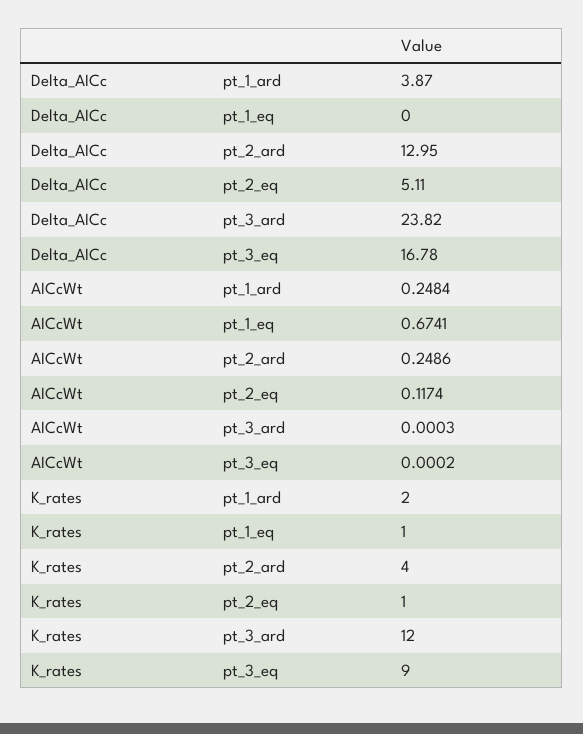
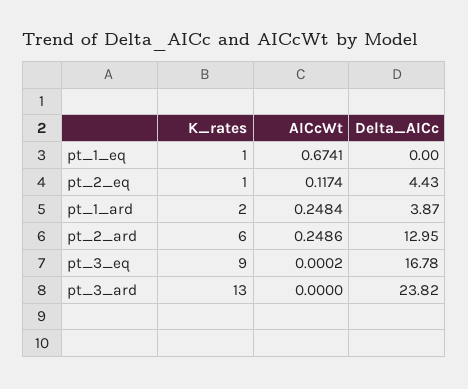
  {
    "Delta_AICc": {
      "pt_1_ard": 3.87,
      "pt_1_eq": 0,
      "pt_2_ard": 12.95,
-     "pt_2_eq": 5.11,
+     "pt_2_eq": 4.43,
      "pt_3_ard": 23.82,
      "pt_3_eq": 16.78
    },
    "AICcWt": {
      "pt_1_ard": 0.2484,
      "pt_1_eq": 0.6741,
      "pt_2_ard": 0.2486,
      "pt_2_eq": 0.1174,
-     "pt_3_ard": 0.0003,
+     "pt_3_ard": 0,
      "pt_3_eq": 0.0002
    },
    "K_rates": {
      "pt_1_ard": 2,
      "pt_1_eq": 1,
-     "pt_2_ard": 4,
+     "pt_2_ard": 6,
      "pt_2_eq": 1,
-     "pt_3_ard": 12,
+     "pt_3_ard": 13,
      "pt_3_eq": 9
    }
  }

